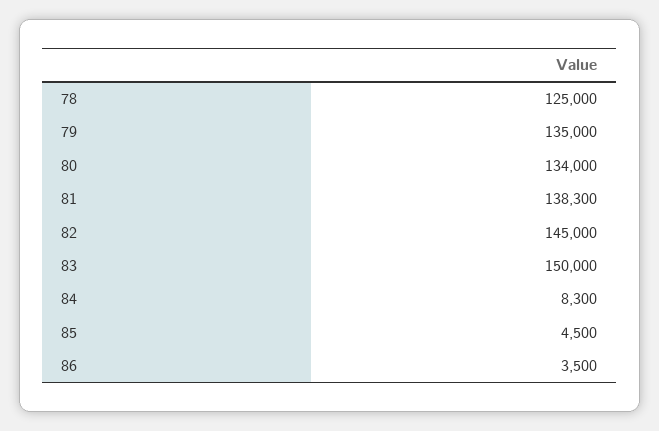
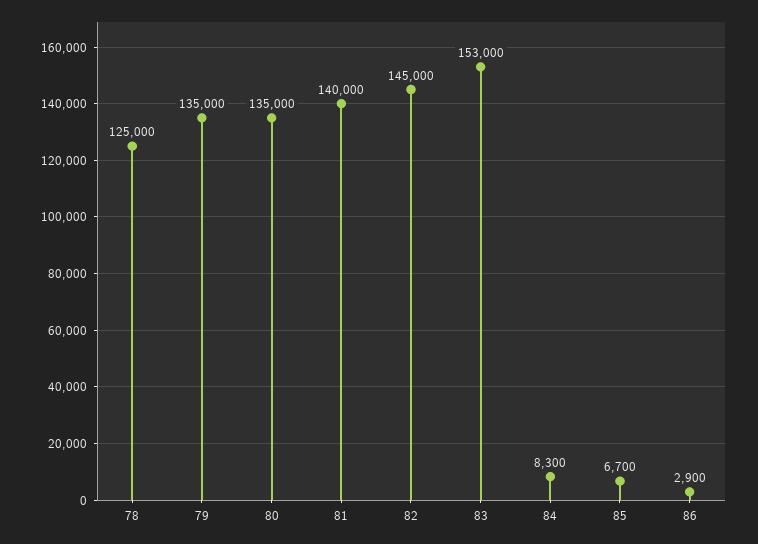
  {
    "78": 125000,
    "79": 135000,
-   "80": 134000,
+   "80": 135000,
-   "81": 138300,
+   "81": 140000,
    "82": 145000,
-   "83": 150000,
+   "83": 153000,
    "84": 8300,
-   "85": 4500,
+   "85": 6700,
-   "86": 3500
+   "86": 2900
  }

